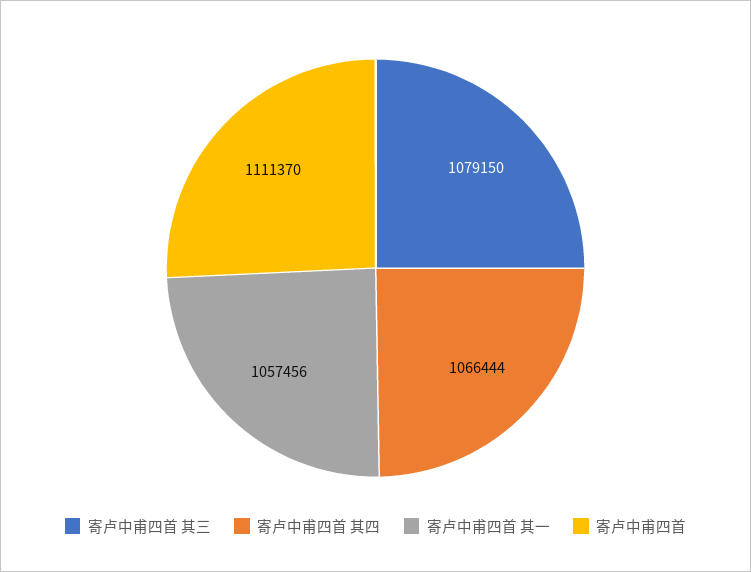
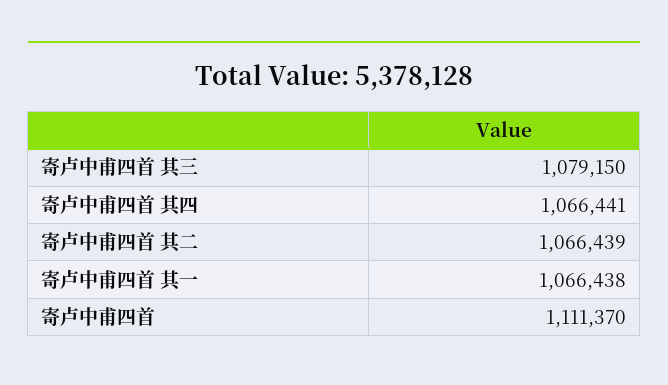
  {
    "寄卢中甫四首 其三": 1079150,
-   "寄卢中甫四首 其四": 1066444,
+   "寄卢中甫四首 其四": 1066441,
-   "寄卢中甫四首 其一": 1057456,
+   "寄卢中甫四首 其一": 1066438,
-   "寄卢中甫四首": 1111370
+   "寄卢中甫四首": 1111370,
+   "寄卢中甫四首 其二": 1066439
  }

